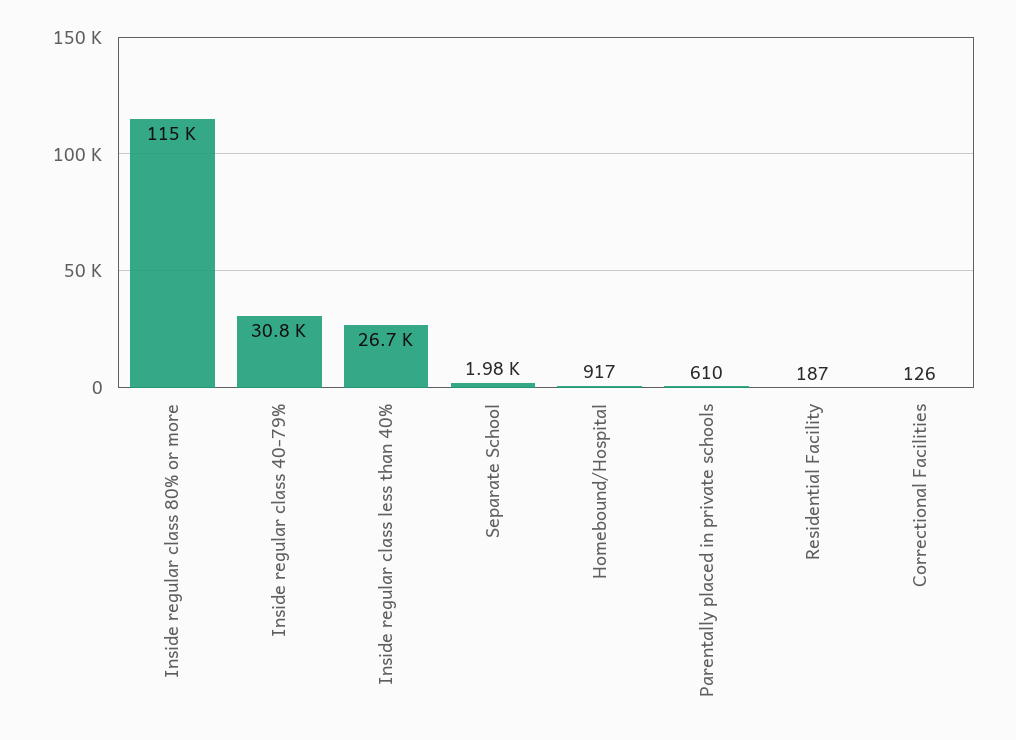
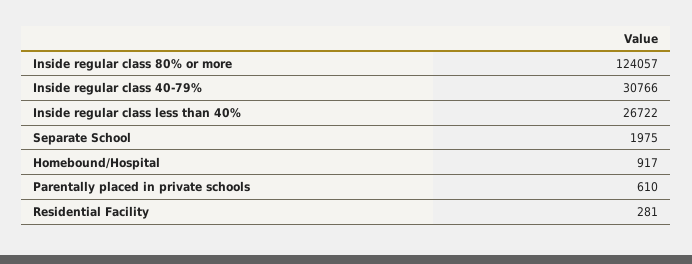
  {
-   "Inside regular class 80% or more": 115000,
+   "Inside regular class 80% or more": 124057,
    "Inside regular class 40-79%": 30766,
    "Inside regular class less than 40%": 26722,
    "Separate School": 1975,
    "Homebound/Hospital": 917,
    "Parentally placed in private schools": 610,
-   "Residential Facility": 187,
+   "Residential Facility": 281
-   "Correctional Facilities": 126
  }

